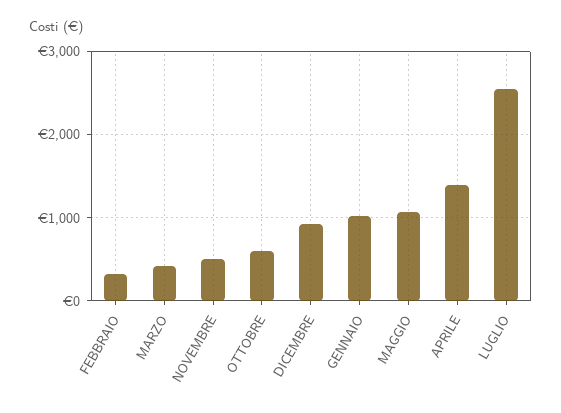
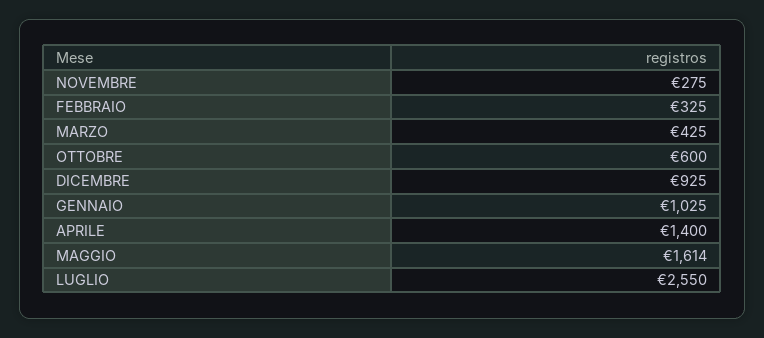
  {
    "FEBBRAIO": 325,
    "MARZO": 425,
-   "NOVEMBRE": 500,
+   "NOVEMBRE": 275,
    "OTTOBRE": 600,
    "DICEMBRE": 925,
    "GENNAIO": 1025,
-   "MAGGIO": 1100,
+   "MAGGIO": 1614,
    "APRILE": 1400,
    "LUGLIO": 2550
  }

